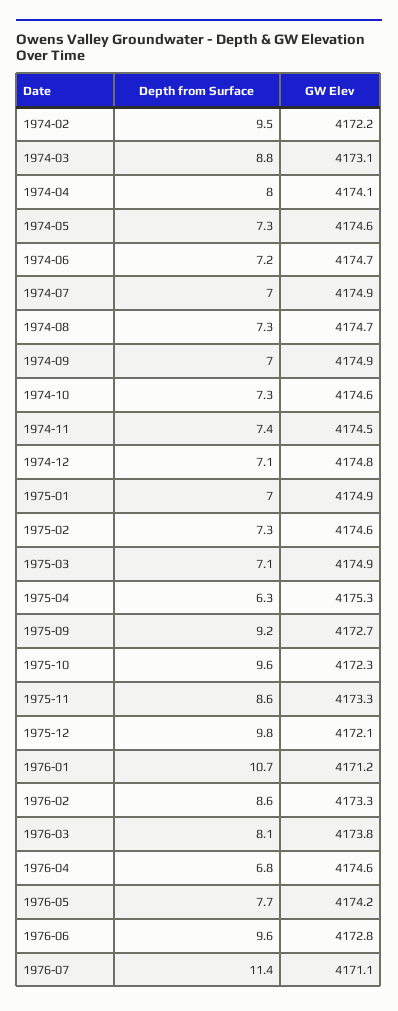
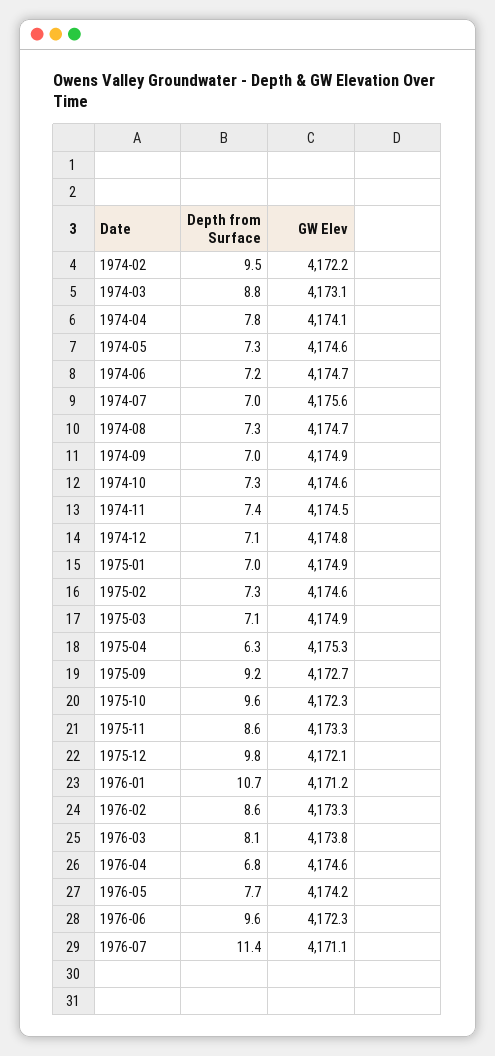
  {
    "Depth from Surface": {
      "1974-02": 9.5,
      "1974-03": 8.8,
-     "1974-04": 8,
+     "1974-04": 7.8,
      "1974-05": 7.3,
      "1974-06": 7.2,
      "1974-07": 7,
      "1974-08": 7.3,
      "1974-09": 7,
      "1974-10": 7.3,
      "1974-11": 7.4,
      "1974-12": 7.1,
      "1975-01": 7,
      "1975-02": 7.3,
      "1975-03": 7.1,
      "1975-04": 6.3,
      "1975-09": 9.2,
      "1975-10": 9.6,
      "1975-11": 8.6,
      "1975-12": 9.8,
      "1976-01": 10.7,
      "1976-02": 8.6,
      "1976-03": 8.1,
      "1976-04": 6.8,
      "1976-05": 7.7,
      "1976-06": 9.6,
      "1976-07": 11.4
    },
    "GW Elev": {
      "1974-02": 4172.2,
      "1974-03": 4173.1,
      "1974-04": 4174.1,
      "1974-05": 4174.6,
      "1974-06": 4174.7,
-     "1974-07": 4174.9,
+     "1974-07": 4175.6,
      "1974-08": 4174.7,
      "1974-09": 4174.9,
      "1974-10": 4174.6,
      "1974-11": 4174.5,
      "1974-12": 4174.8,
      "1975-01": 4174.9,
      "1975-02": 4174.6,
      "1975-03": 4174.9,
      "1975-04": 4175.3,
      "1975-09": 4172.7,
      "1975-10": 4172.3,
      "1975-11": 4173.3,
      "1975-12": 4172.1,
      "1976-01": 4171.2,
      "1976-02": 4173.3,
      "1976-03": 4173.8,
      "1976-04": 4174.6,
      "1976-05": 4174.2,
-     "1976-06": 4172.8,
+     "1976-06": 4172.3,
      "1976-07": 4171.1
    }
  }

